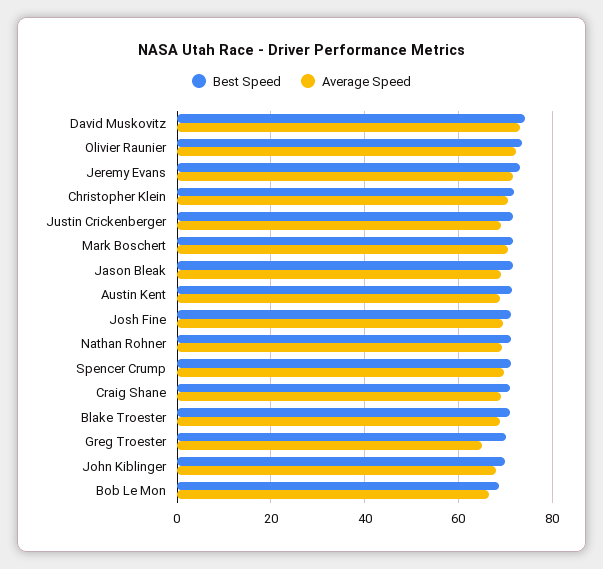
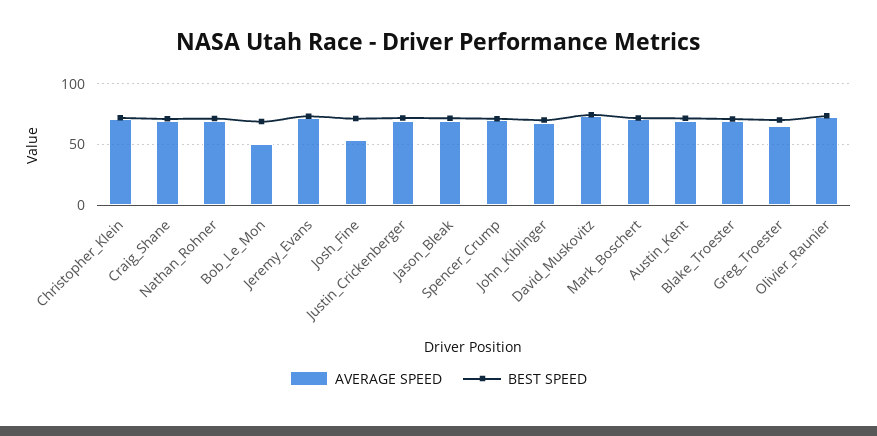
  {
    "Best Speed": {
      "David Muskovitz": 74,
      "Olivier Raunier": 74,
      "Jeremy Evans": 74,
      "Christopher Klein": 72,
      "Justin Crickenberger": 72,
      "Mark Boschert": 72,
      "Jason Bleak": 72,
      "Austin Kent": 72,
      "Josh Fine": 72,
      "Nathan Rohner": 72,
      "Spencer Crump": 72,
      "Craig Shane": 72,
      "Blake Troester": 70,
      "Greg Troester": 70,
      "John Kiblinger": 70,
      "Bob Le Mon": 68
    },
    "Average Speed": {
      "David Muskovitz": 74,
      "Olivier Raunier": 72,
      "Jeremy Evans": 72,
      "Christopher Klein": 70,
      "Justin Crickenberger": 70,
      "Mark Boschert": 70,
      "Jason Bleak": 70,
      "Austin Kent": 68,
-     "Josh Fine": 70,
+     "Josh Fine": 55,
      "Nathan Rohner": 70,
      "Spencer Crump": 70,
      "Craig Shane": 70,
      "Blake Troester": 68,
      "Greg Troester": 66,
      "John Kiblinger": 68,
-     "Bob Le Mon": 66
+     "Bob Le Mon": 50
    }
  }

